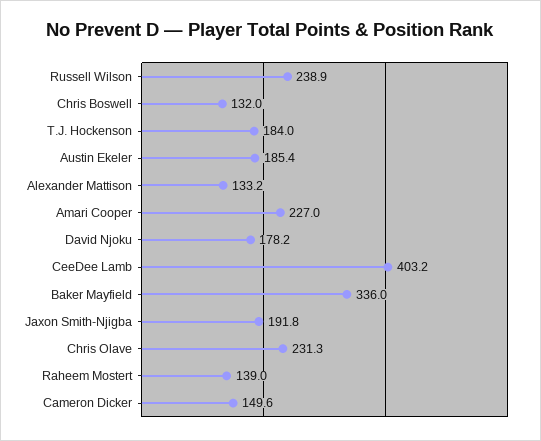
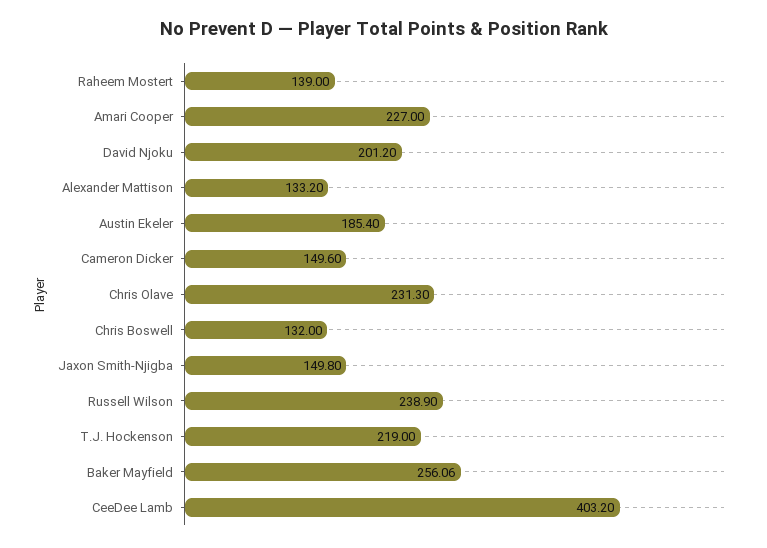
  {
    "Russell Wilson": 238.9,
    "Chris Boswell": 132,
-   "T.J. Hockenson": 184,
+   "T.J. Hockenson": 219,
    "Austin Ekeler": 185.4,
    "Alexander Mattison": 133.2,
    "Amari Cooper": 227,
-   "David Njoku": 178.2,
+   "David Njoku": 201.2,
    "CeeDee Lamb": 403.2,
-   "Baker Mayfield": 336,
+   "Baker Mayfield": 256.06,
-   "Jaxon Smith-Njigba": 191.8,
+   "Jaxon Smith-Njigba": 149.8,
    "Chris Olave": 231.3,
    "Raheem Mostert": 139,
    "Cameron Dicker": 149.6
  }

